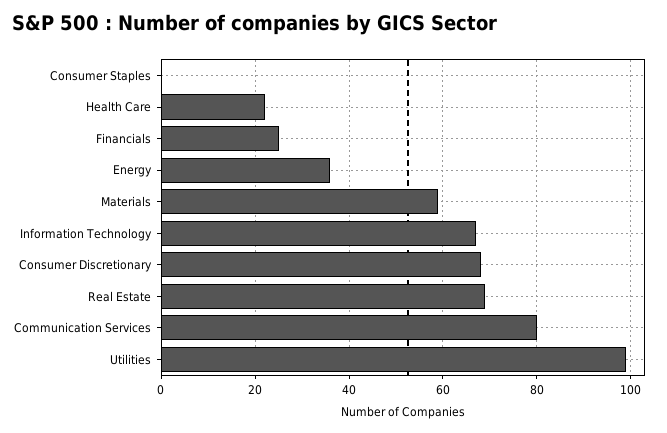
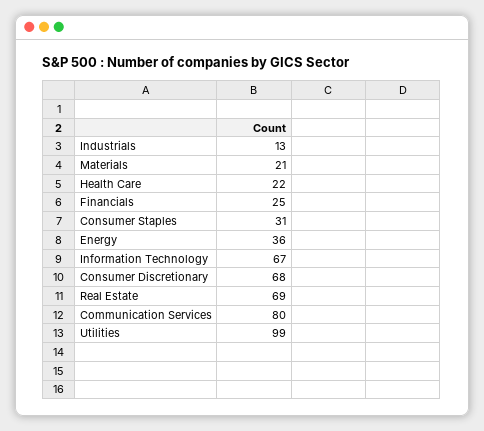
  {
-   "Consumer Staples": 0,
+   "Consumer Staples": 31,
    "Health Care": 22,
    "Financials": 25,
    "Energy": 36,
-   "Materials": 60,
+   "Materials": 21,
    "Information Technology": 67,
    "Consumer Discretionary": 68,
    "Real Estate": 69,
    "Communication Services": 80,
-   "Utilities": 99
+   "Utilities": 99,
+   "Industrials": 13
  }

